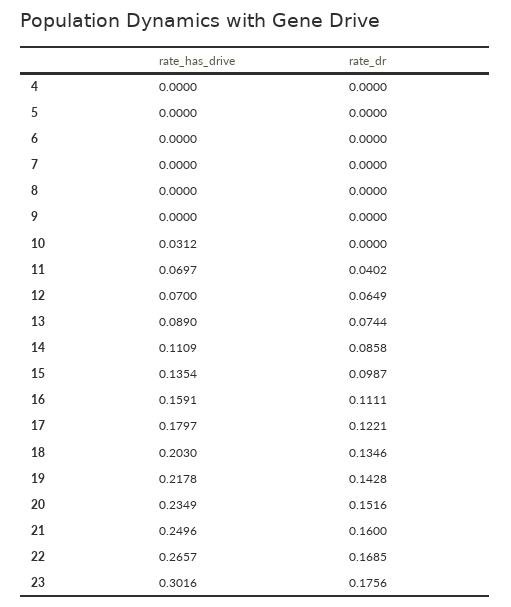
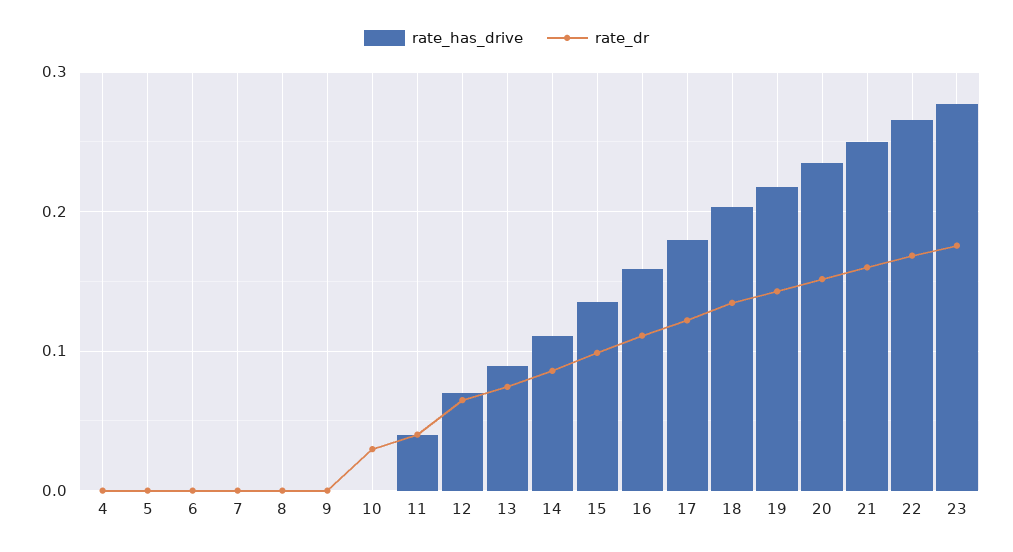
  {
    "rate_has_drive": {
      "4": 0,
      "5": 0,
      "6": 0,
      "7": 0,
      "8": 0,
      "9": 0,
-     "10": 0.0312,
+     "10": 0,
-     "11": 0.0697,
+     "11": 0.04,
      "12": 0.07,
      "13": 0.089,
      "14": 0.1109,
      "15": 0.1354,
      "16": 0.1591,
      "17": 0.1797,
      "18": 0.203,
      "19": 0.2178,
      "20": 0.2349,
      "21": 0.2496,
      "22": 0.2657,
-     "23": 0.3016
+     "23": 0.28
    },
    "rate_dr": {
      "4": 0,
      "5": 0,
      "6": 0,
      "7": 0,
      "8": 0,
      "9": 0,
-     "10": 0,
+     "10": 0.03,
      "11": 0.0402,
      "12": 0.0649,
      "13": 0.0744,
      "14": 0.0858,
      "15": 0.0987,
      "16": 0.1111,
      "17": 0.1221,
      "18": 0.1346,
      "19": 0.1428,
      "20": 0.1516,
      "21": 0.16,
      "22": 0.1685,
      "23": 0.1756
    }
  }

